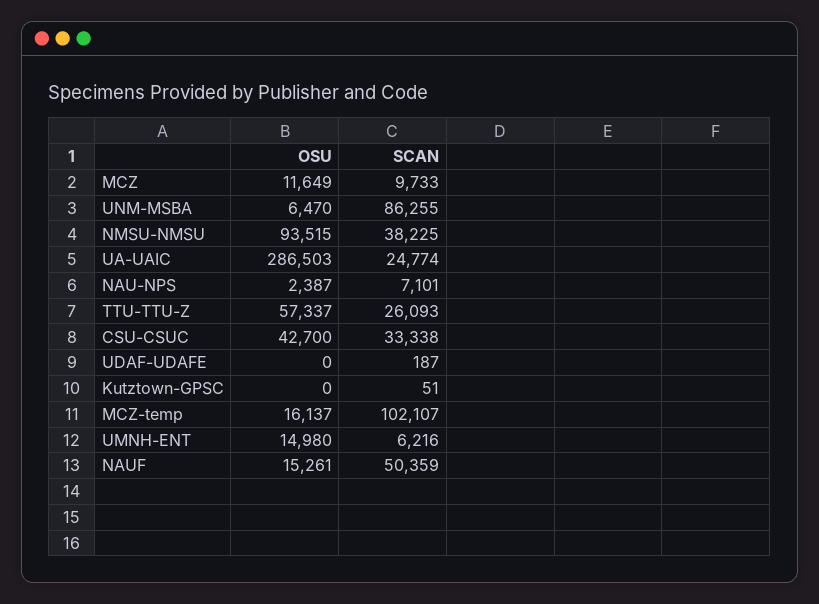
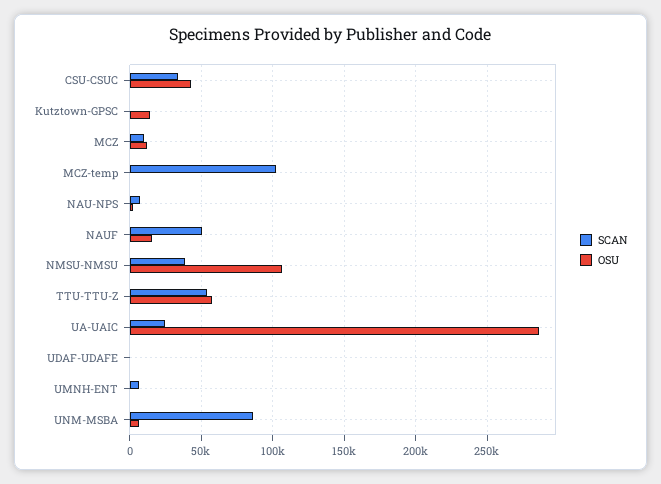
  {
    "OSU": {
      "MCZ": 11649,
      "UNM-MSBA": 6470,
-     "NMSU-NMSU": 93515,
+     "NMSU-NMSU": 105000,
      "UA-UAIC": 286503,
      "NAU-NPS": 2387,
      "TTU-TTU-Z": 57337,
      "CSU-CSUC": 42700,
      "UDAF-UDAFE": 0,
-     "Kutztown-GPSC": 0,
+     "Kutztown-GPSC": 15000,
-     "MCZ-temp": 16137,
+     "MCZ-temp": 0,
-     "UMNH-ENT": 14980,
+     "UMNH-ENT": 0,
      "NAUF": 15261
    },
    "SCAN": {
      "MCZ": 9733,
      "UNM-MSBA": 86255,
      "NMSU-NMSU": 38225,
      "UA-UAIC": 24774,
      "NAU-NPS": 7101,
-     "TTU-TTU-Z": 26093,
+     "TTU-TTU-Z": 55000,
      "CSU-CSUC": 33338,
      "UDAF-UDAFE": 187,
      "Kutztown-GPSC": 51,
      "MCZ-temp": 102107,
      "UMNH-ENT": 6216,
      "NAUF": 50359
    }
  }

